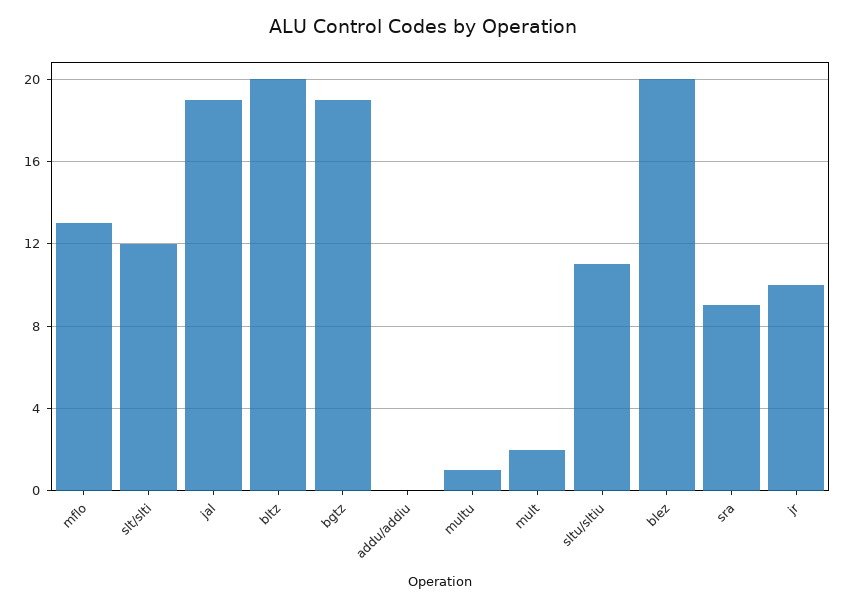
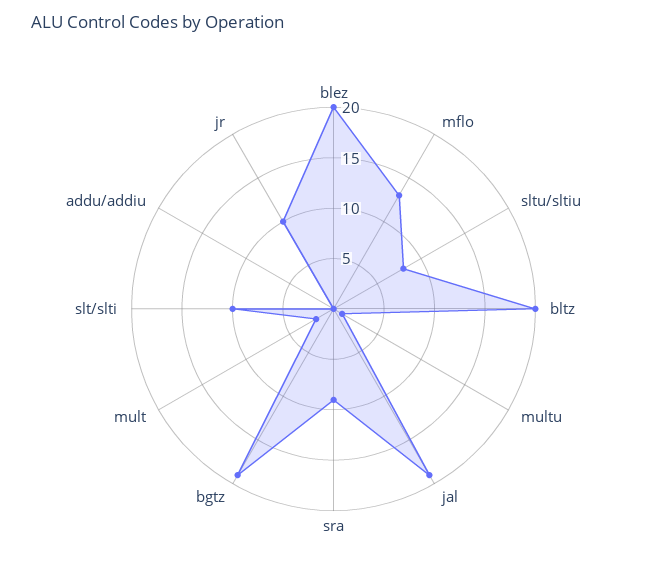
  {
    "mflo": 13,
-   "slt/slti": 12,
+   "slt/slti": 10,
    "jal": 19,
    "bltz": 20,
    "bgtz": 19,
    "addu/addiu": 0,
    "multu": 1,
    "mult": 2,
-   "sltu/sltiu": 11,
+   "sltu/sltiu": 8,
    "blez": 20,
    "sra": 9,
    "jr": 10
  }

